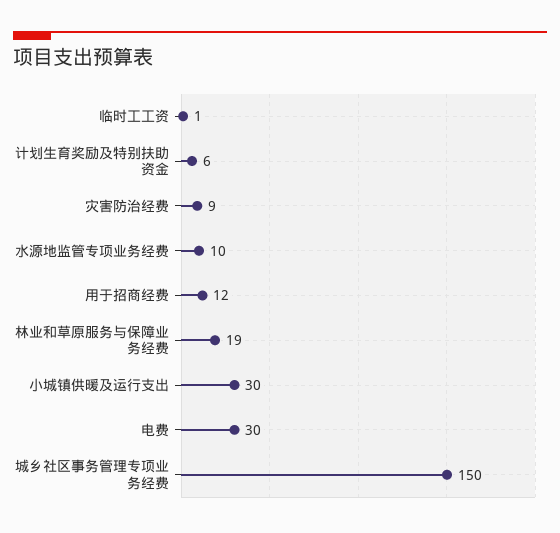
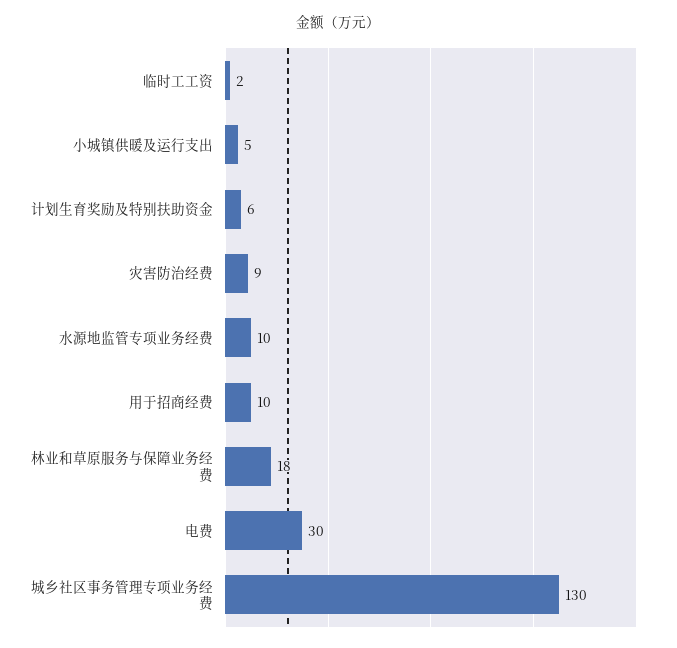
  {
-   "临时工工资": 1,
+   "临时工工资": 2,
    "计划生育奖励及特别扶助资金": 6,
    "灾害防治经费": 9,
    "水源地监管专项业务经费": 10,
-   "用于招商经费": 12,
+   "用于招商经费": 10,
-   "林业和草原服务与保障业务经费": 19,
+   "林业和草原服务与保障业务经费": 18,
-   "小城镇供暖及运行支出": 30,
+   "小城镇供暖及运行支出": 5,
    "电费": 30,
-   "城乡社区事务管理专项业务经费": 150
+   "城乡社区事务管理专项业务经费": 130
  }

